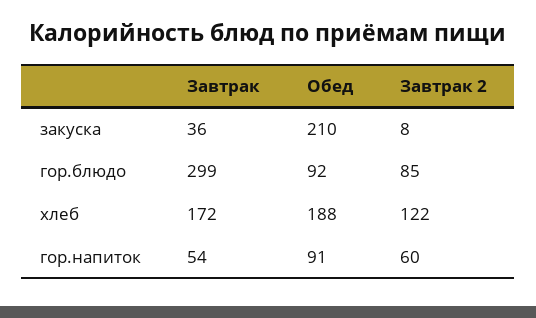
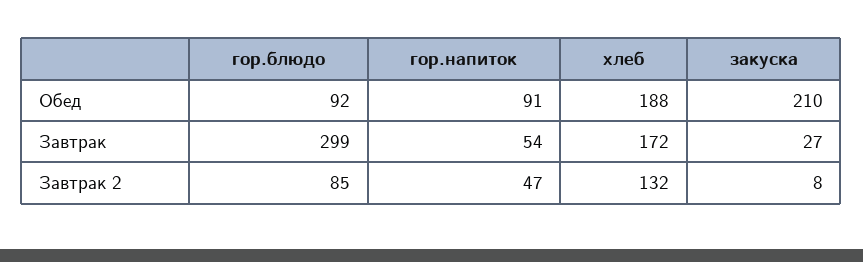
  {
    "Завтрак": {
-     "закуска": 36,
+     "закуска": 27,
      "гор.блюдо": 299,
      "хлеб": 172,
      "гор.напиток": 54
    },
    "Обед": {
      "закуска": 210,
      "гор.блюдо": 92,
      "хлеб": 188,
      "гор.напиток": 91
    },
    "Завтрак 2": {
      "закуска": 8,
      "гор.блюдо": 85,
-     "хлеб": 122,
+     "хлеб": 132,
-     "гор.напиток": 60
+     "гор.напиток": 47
    }
  }

